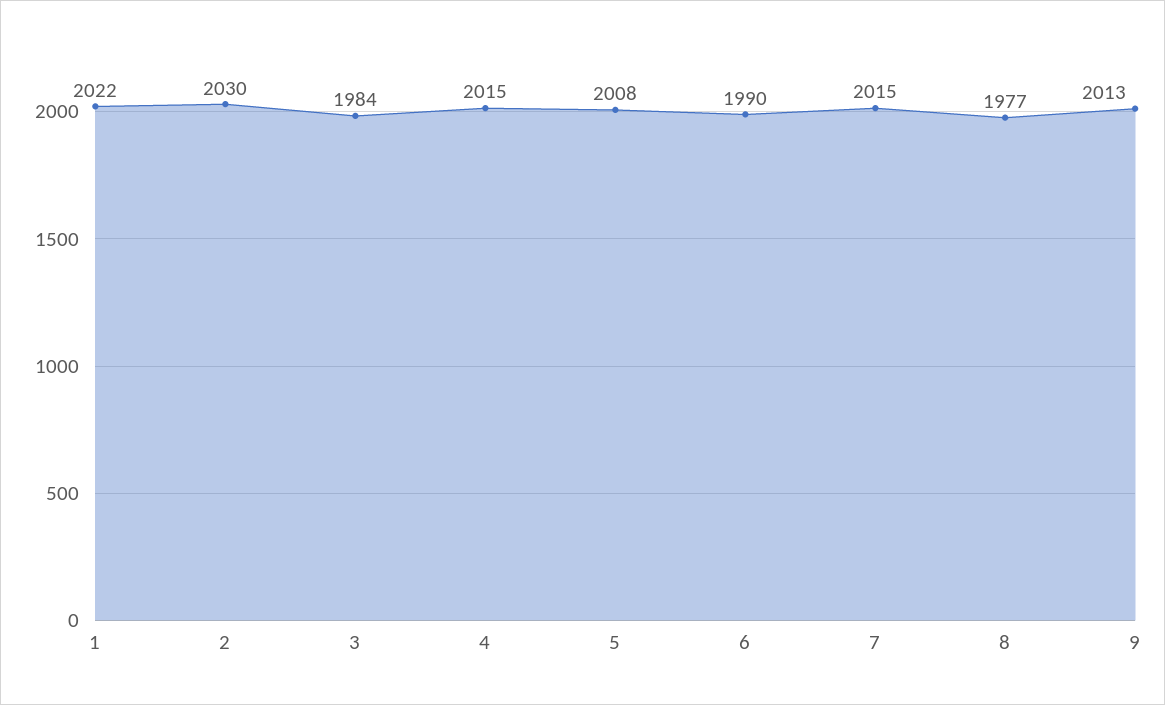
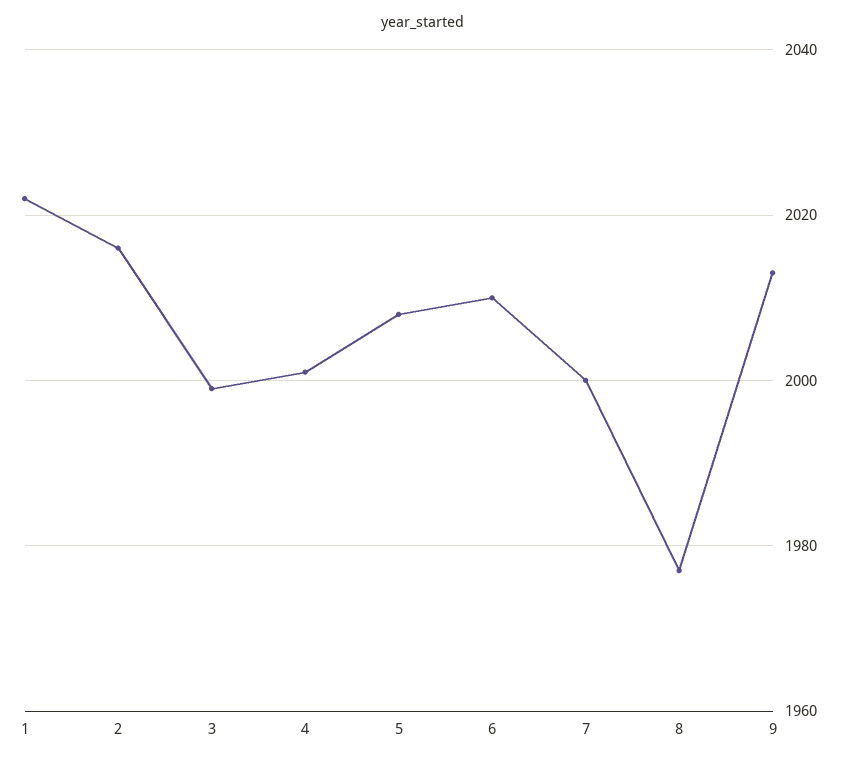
  {
    "1": 2022,
-   "2": 2030,
+   "2": 2015,
-   "3": 1984,
+   "3": 2000,
-   "4": 2015,
+   "4": 2000,
    "5": 2008,
-   "6": 1990,
+   "6": 2010,
-   "7": 2015,
+   "7": 2000,
    "8": 1977,
    "9": 2013
  }

